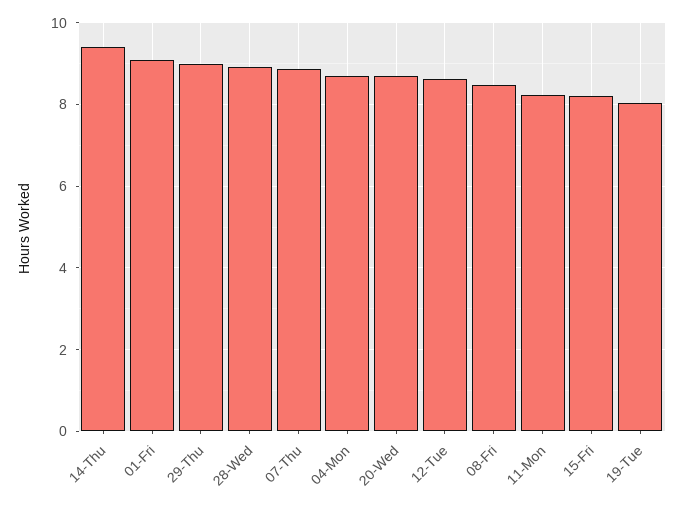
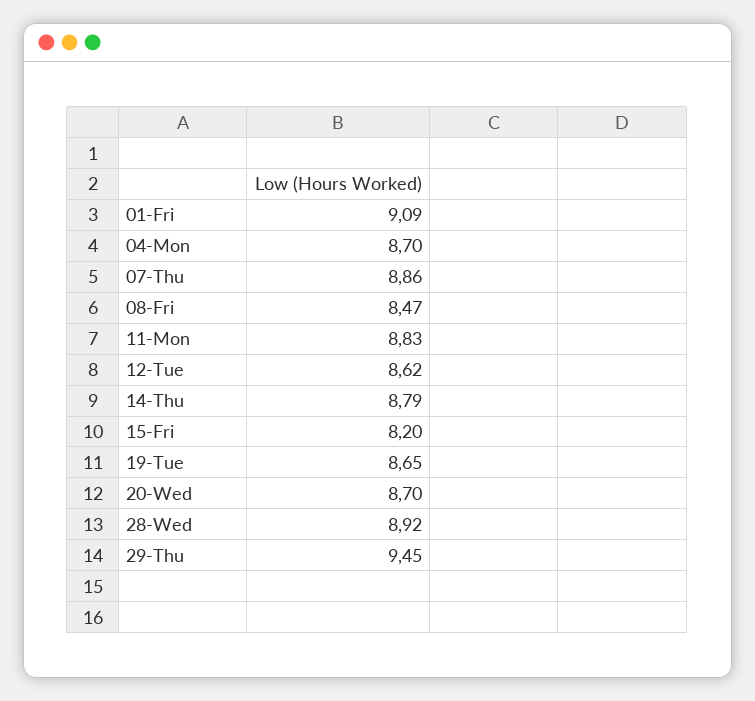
  {
-   "14-Thu": 9.4,
+   "14-Thu": 8.79,
    "01-Fri": 9.09,
-   "29-Thu": 9,
+   "29-Thu": 9.45,
    "28-Wed": 8.92,
    "07-Thu": 8.86,
    "04-Mon": 8.7,
    "20-Wed": 8.7,
    "12-Tue": 8.62,
    "08-Fri": 8.47,
-   "11-Mon": 8.2,
+   "11-Mon": 8.83,
    "15-Fri": 8.2,
-   "19-Tue": 8
+   "19-Tue": 8.65
  }

